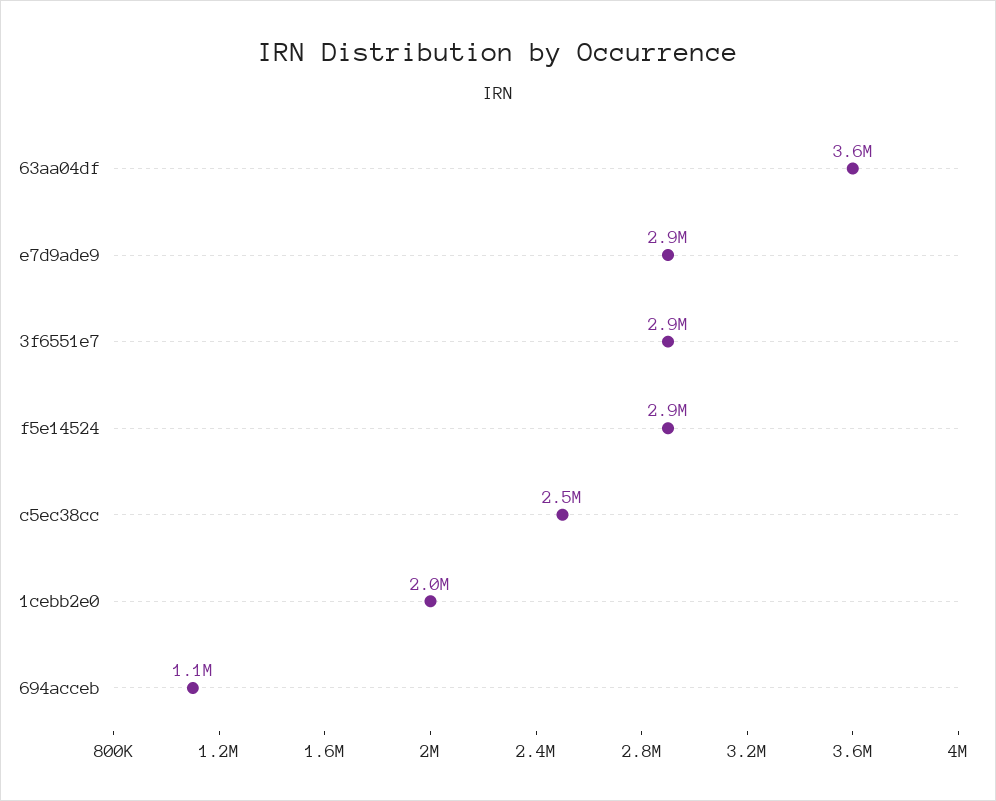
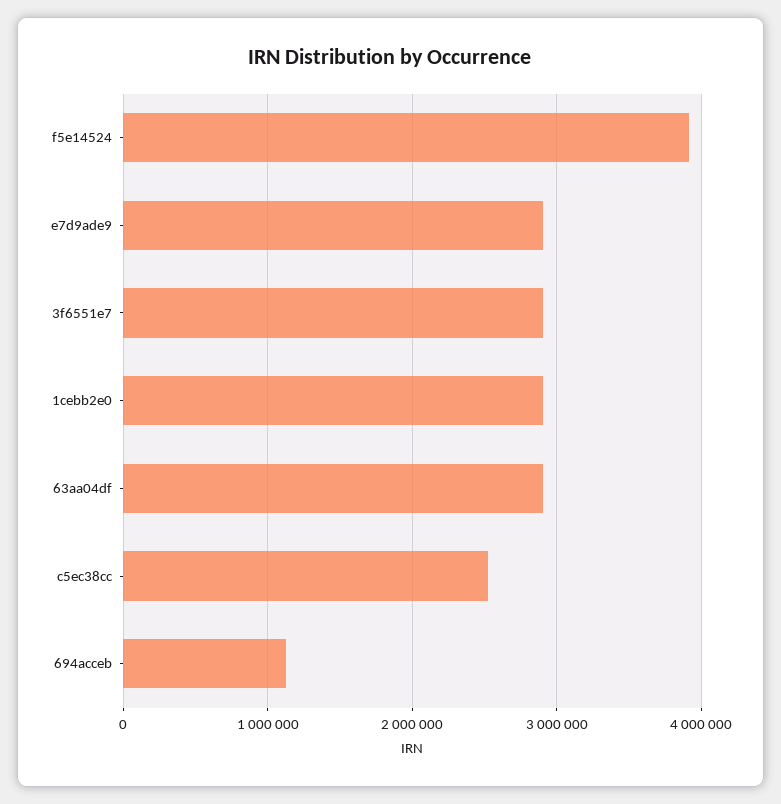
  {
-   "63aa04df": 3600000,
+   "63aa04df": 2900000,
    "e7d9ade9": 2900000,
    "3f6551e7": 2900000,
-   "f5e14524": 2900000,
+   "f5e14524": 3900000,
    "c5ec38cc": 2500000,
-   "1cebb2e0": 2000000,
+   "1cebb2e0": 2900000,
    "694acceb": 1100000
  }

